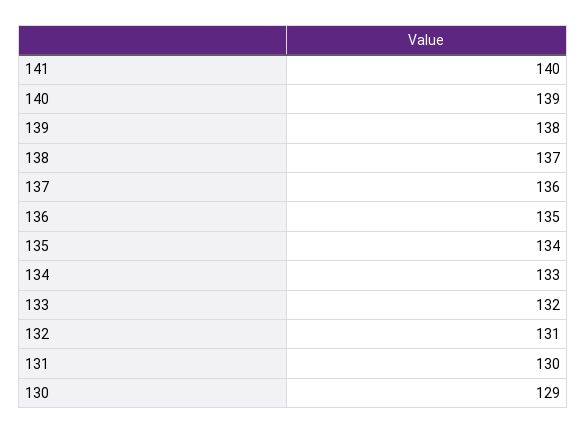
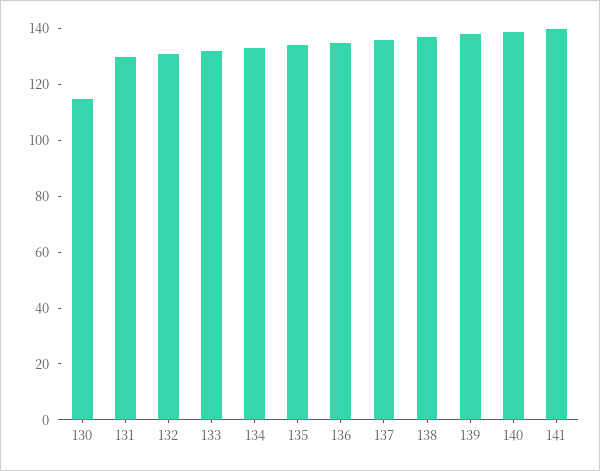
  {
    "141": 140,
    "140": 139,
    "139": 138,
    "138": 137,
    "137": 136,
    "136": 135,
    "135": 134,
    "134": 133,
    "133": 132,
    "132": 131,
    "131": 130,
-   "130": 129
+   "130": 115
  }

